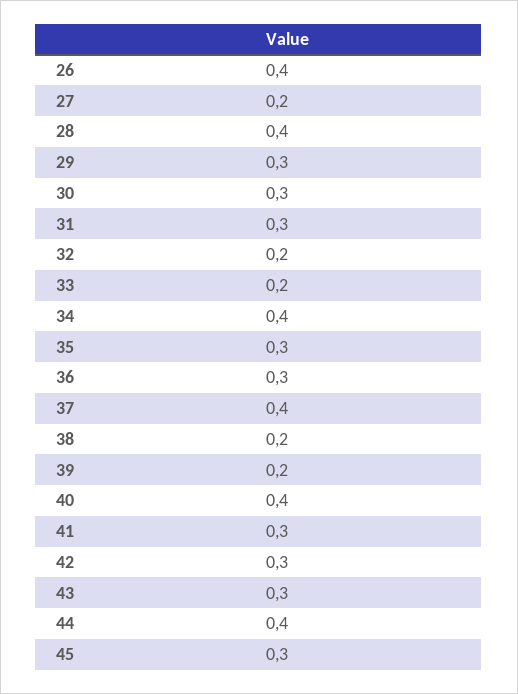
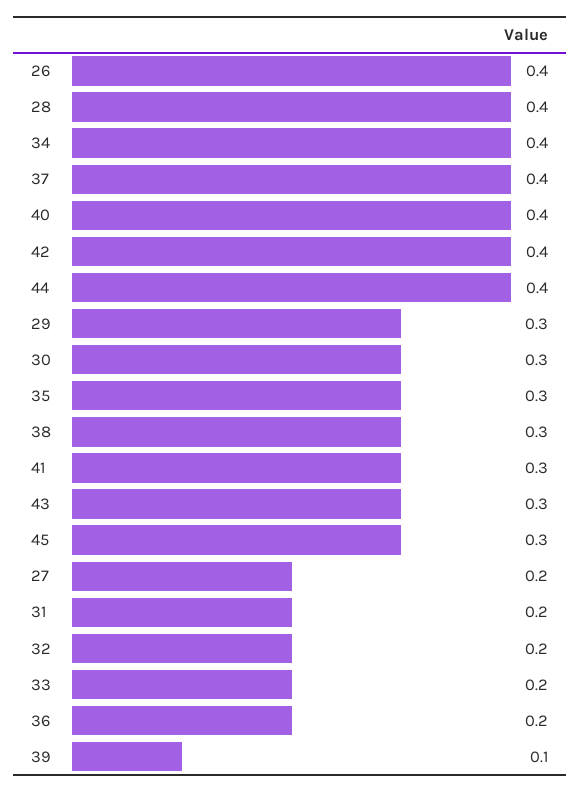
  {
    "26": 0.4,
    "27": 0.2,
    "28": 0.4,
    "29": 0.3,
    "30": 0.3,
-   "31": 0.3,
+   "31": 0.2,
    "32": 0.2,
    "33": 0.2,
    "34": 0.4,
    "35": 0.3,
-   "36": 0.3,
+   "36": 0.2,
    "37": 0.4,
-   "38": 0.2,
+   "38": 0.3,
-   "39": 0.2,
+   "39": 0.1,
    "40": 0.4,
    "41": 0.3,
-   "42": 0.3,
+   "42": 0.4,
    "43": 0.3,
    "44": 0.4,
    "45": 0.3
  }

